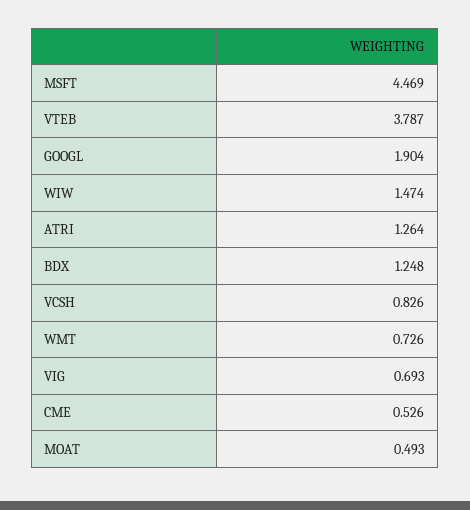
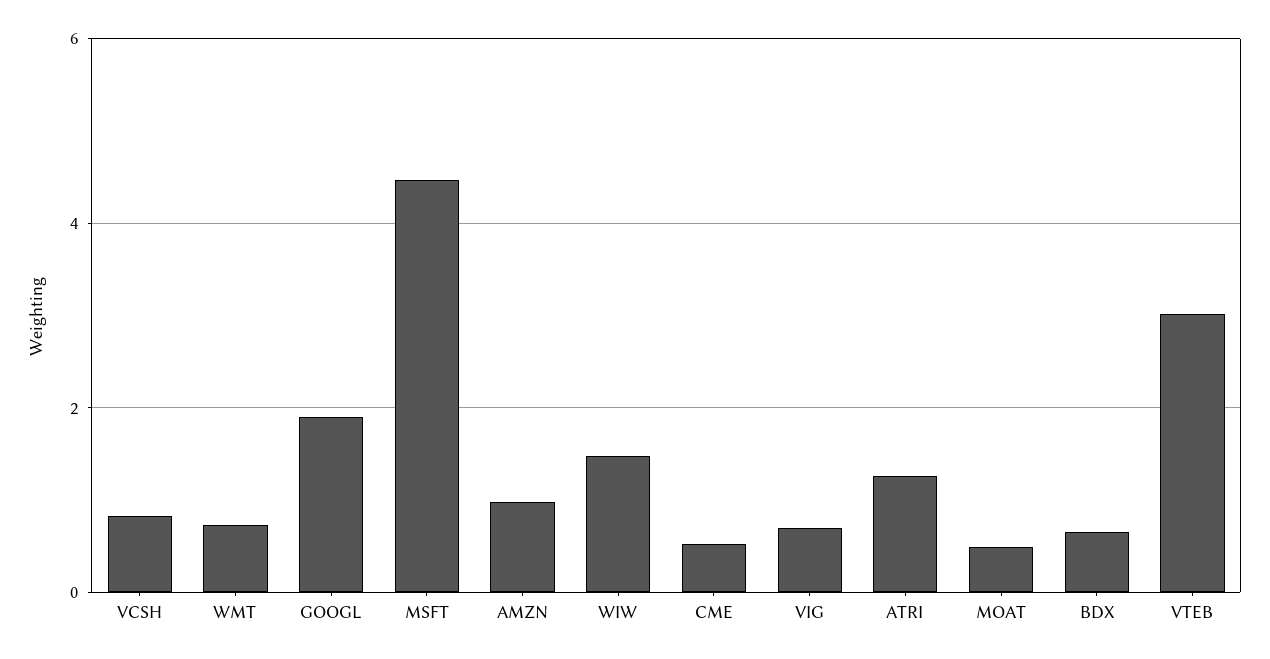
  {
    "MSFT": 4.469,
-   "VTEB": 3.787,
+   "VTEB": 3,
    "GOOGL": 1.904,
    "WIW": 1.474,
    "ATRI": 1.264,
-   "BDX": 1.248,
+   "BDX": 0.6,
    "VCSH": 0.826,
    "WMT": 0.726,
    "VIG": 0.693,
    "CME": 0.526,
-   "MOAT": 0.493
+   "MOAT": 0.493,
+   "AMZN": 1
  }

